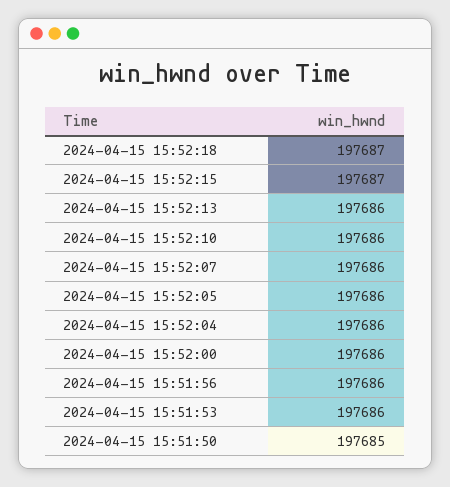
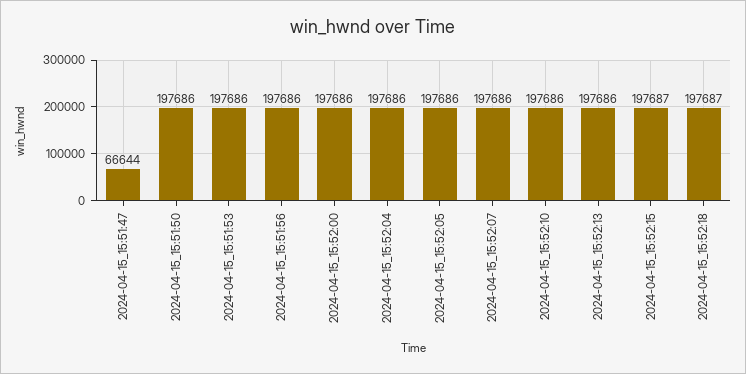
  {
    "2024-04-15 15:52:18": 197687,
    "2024-04-15 15:52:15": 197687,
    "2024-04-15 15:52:13": 197686,
    "2024-04-15 15:52:10": 197686,
    "2024-04-15 15:52:07": 197686,
    "2024-04-15 15:52:05": 197686,
    "2024-04-15 15:52:04": 197686,
    "2024-04-15 15:52:00": 197686,
    "2024-04-15 15:51:56": 197686,
    "2024-04-15 15:51:53": 197686,
-   "2024-04-15 15:51:50": 197685
+   "2024-04-15 15:51:50": 197686,
+   "2024-04-15_15:51:47": 66644
  }

